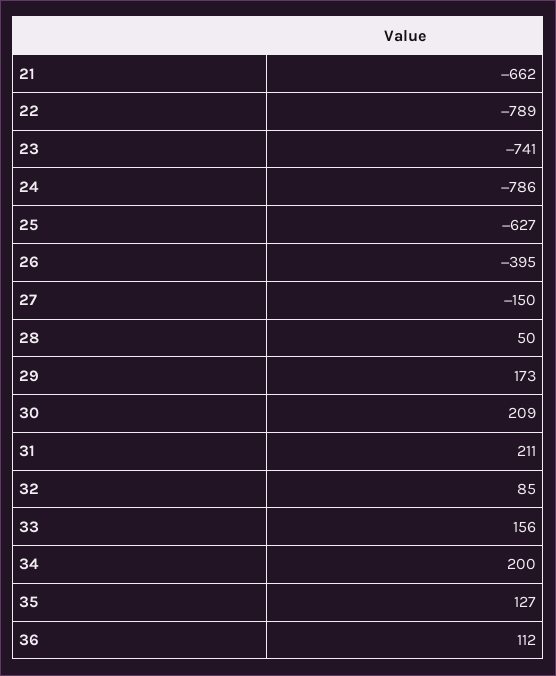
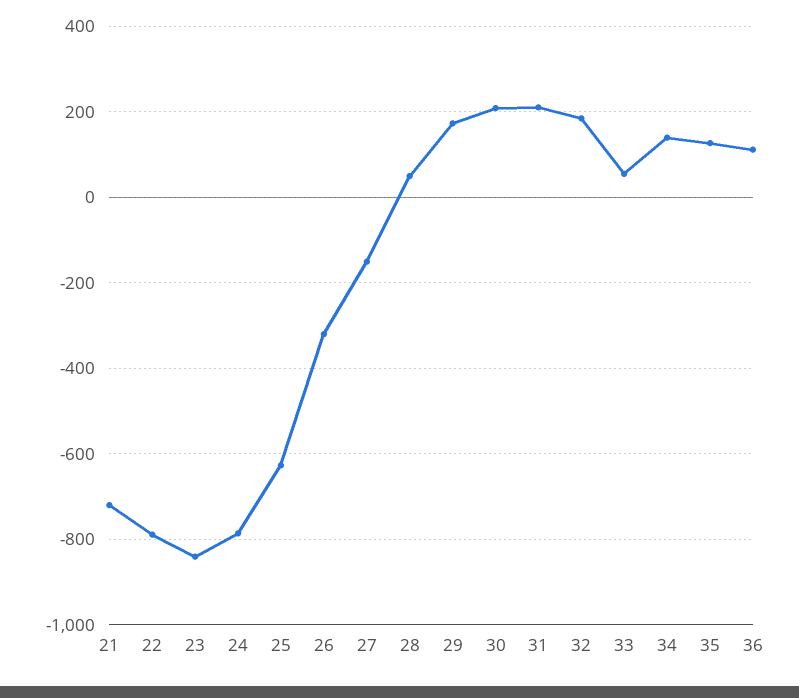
  {
-   "21": -662,
+   "21": -720,
    "22": -789,
-   "23": -741,
+   "23": -840,
    "24": -786,
    "25": -627,
-   "26": -395,
+   "26": -320,
    "27": -150,
    "28": 50,
    "29": 173,
    "30": 209,
    "31": 211,
-   "32": 85,
+   "32": 180,
-   "33": 156,
+   "33": 60,
-   "34": 200,
+   "34": 140,
    "35": 127,
    "36": 112
  }

